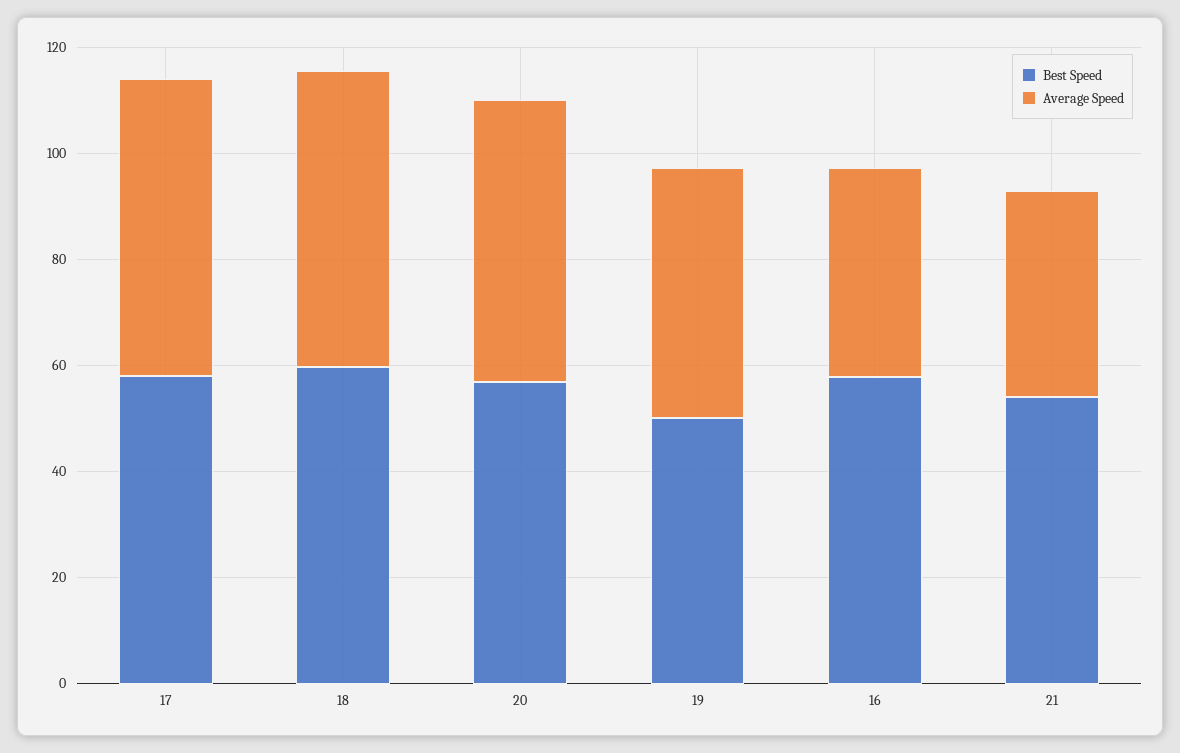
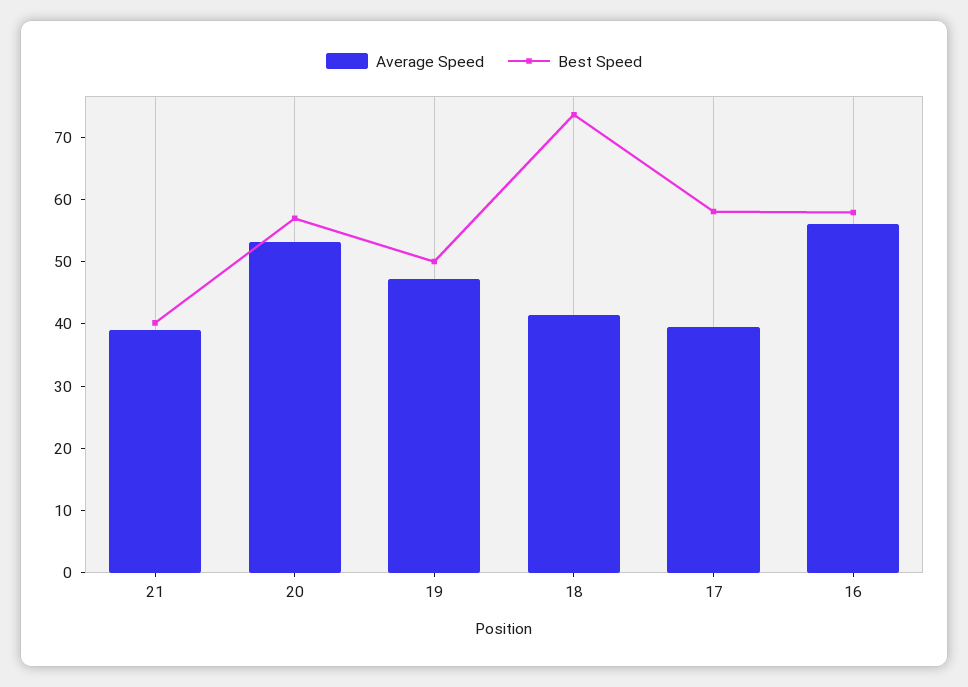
  {
    "Best Speed": {
      "17": 58,
-     "18": 60,
+     "18": 74,
      "20": 56,
      "19": 50,
      "16": 58,
-     "21": 55
+     "21": 40
    },
    "Average Speed": {
-     "17": 55,
+     "17": 40,
-     "18": 55,
+     "18": 42,
      "20": 54,
      "19": 48,
-     "16": 40,
+     "16": 56,
      "21": 38
    }
  }

